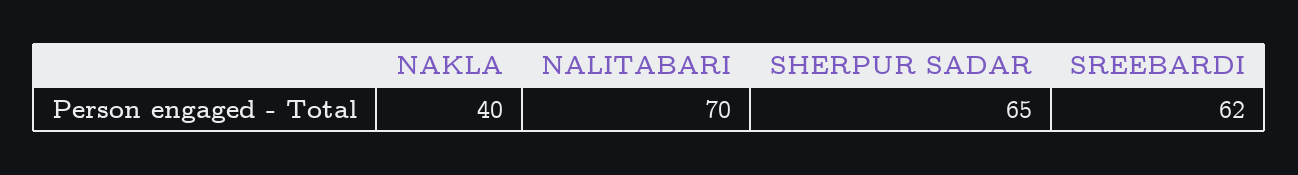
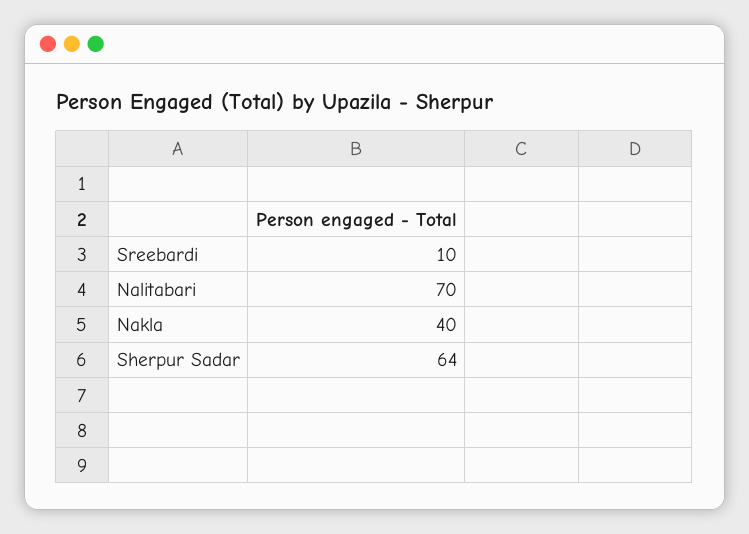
  {
    "NAKLA": 40,
    "NALITABARI": 70,
-   "SHERPUR SADAR": 65,
+   "SHERPUR SADAR": 64,
-   "SREEBARDI": 62
+   "SREEBARDI": 10
  }

